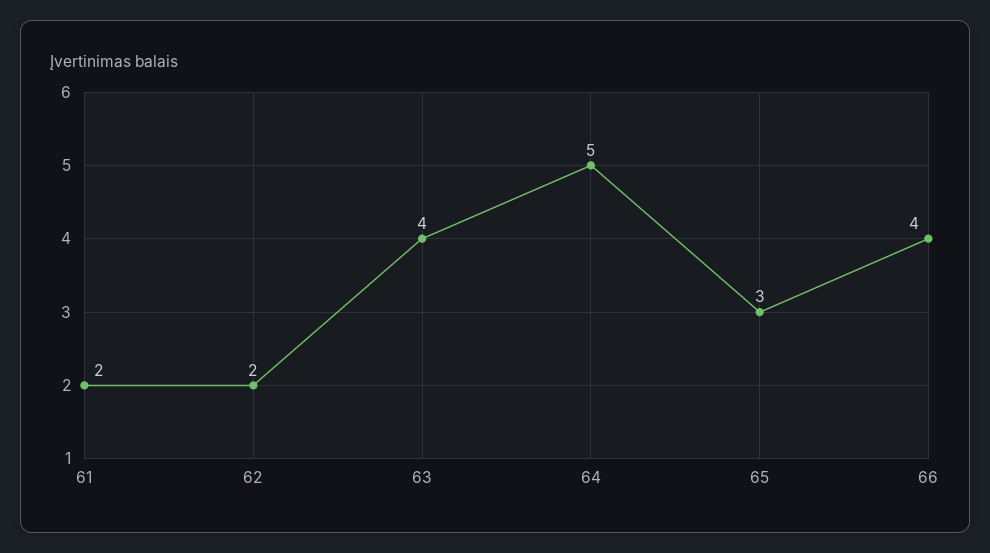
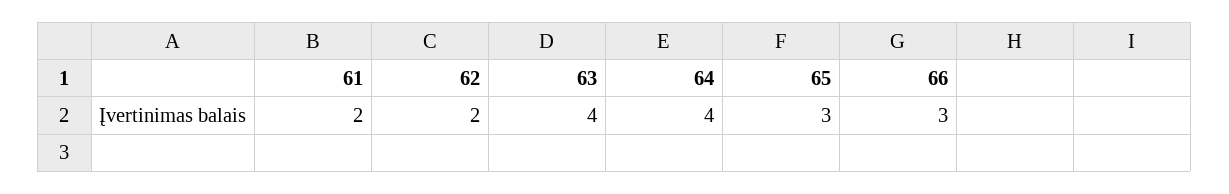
  {
    "61": 2,
    "62": 2,
    "63": 4,
-   "64": 5,
+   "64": 4,
    "65": 3,
-   "66": 4
+   "66": 3
  }

